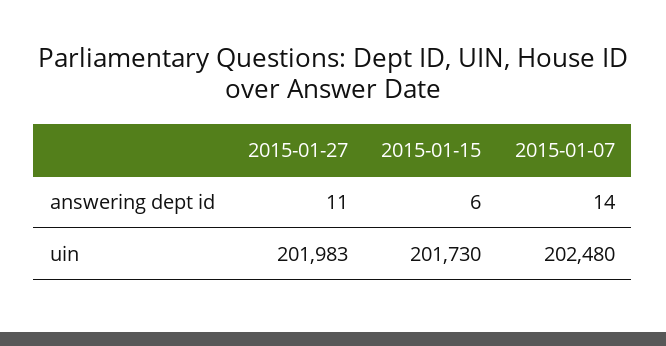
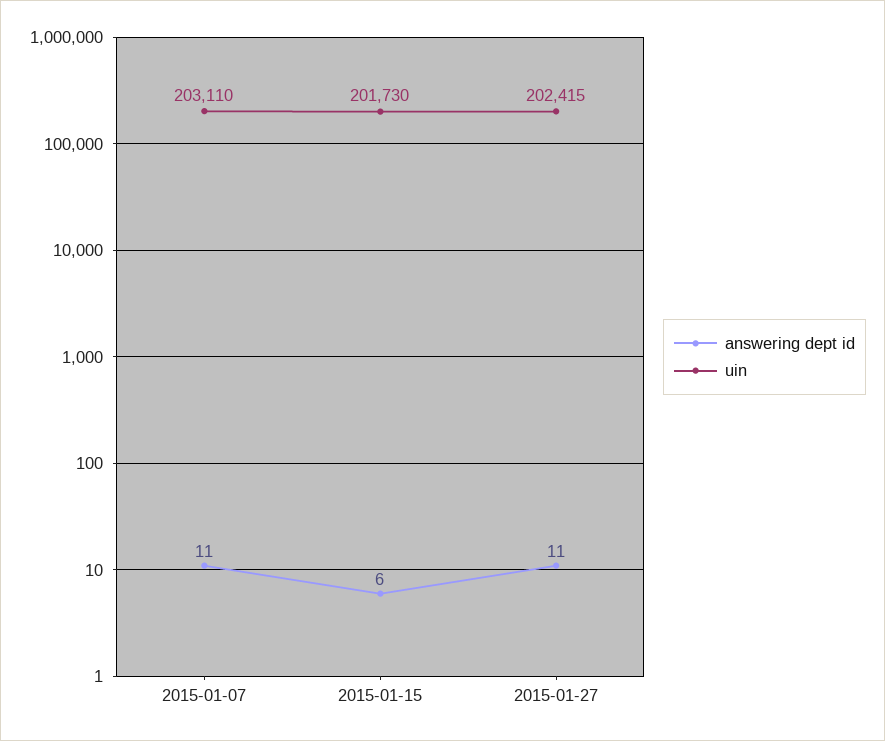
  {
    "answering dept id": {
      "2015-01-27": 11,
      "2015-01-15": 6,
-     "2015-01-07": 14
+     "2015-01-07": 11
    },
    "uin": {
-     "2015-01-27": 201983,
+     "2015-01-27": 202415,
      "2015-01-15": 201730,
-     "2015-01-07": 202480
+     "2015-01-07": 203110
    }
  }

